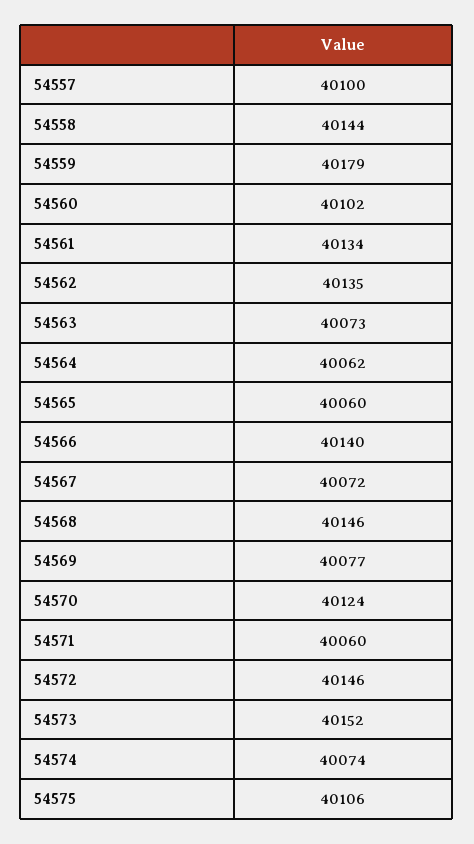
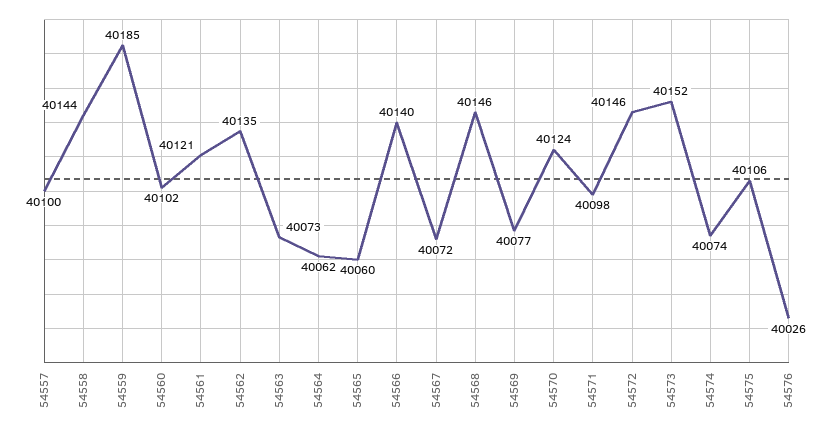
  {
    "54557": 40100,
    "54558": 40144,
-   "54559": 40179,
+   "54559": 40185,
    "54560": 40102,
-   "54561": 40134,
+   "54561": 40121,
    "54562": 40135,
    "54563": 40073,
    "54564": 40062,
    "54565": 40060,
    "54566": 40140,
    "54567": 40072,
    "54568": 40146,
    "54569": 40077,
    "54570": 40124,
-   "54571": 40060,
+   "54571": 40098,
    "54572": 40146,
    "54573": 40152,
    "54574": 40074,
-   "54575": 40106
+   "54575": 40106,
+   "54576": 40026
  }

